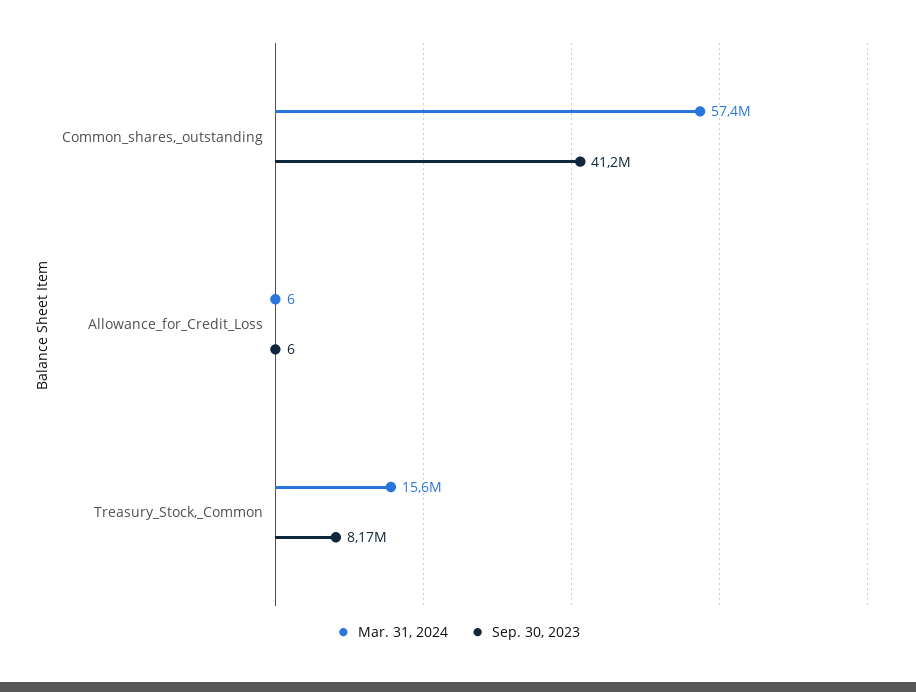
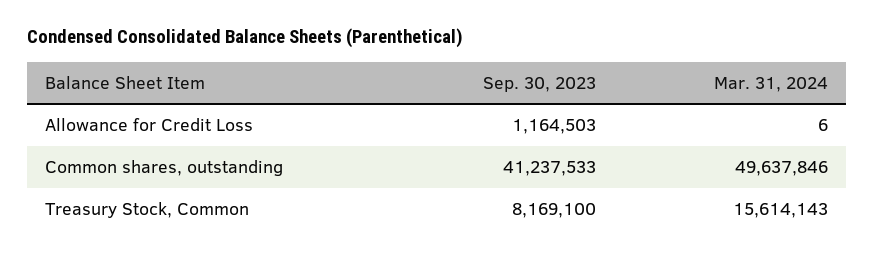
  {
    "Mar. 31, 2024": {
-     "Common_shares,_outstanding": 57400000,
+     "Common_shares,_outstanding": 49637846,
      "Allowance_for_Credit_Loss": 6,
      "Treasury_Stock,_Common": 15614143
    },
    "Sep. 30, 2023": {
      "Common_shares,_outstanding": 41237533,
-     "Allowance_for_Credit_Loss": 6,
+     "Allowance_for_Credit_Loss": 1164503,
      "Treasury_Stock,_Common": 8169100
    }
  }

